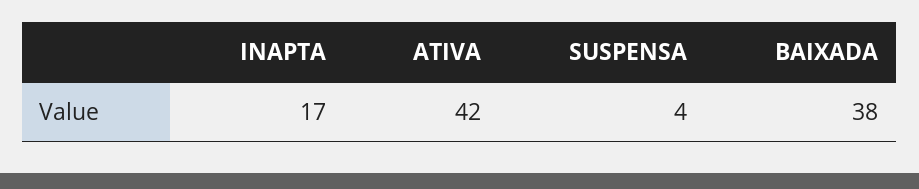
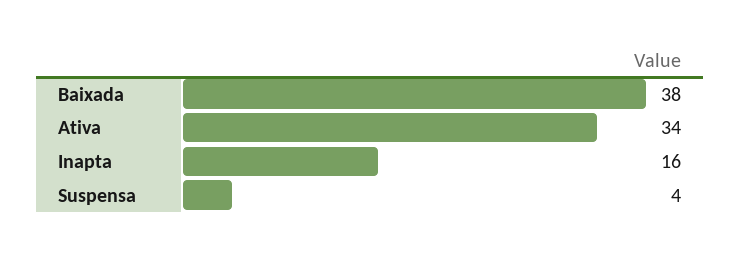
  {
-   "INAPTA": 17,
+   "INAPTA": 16,
-   "ATIVA": 42,
+   "ATIVA": 34,
    "SUSPENSA": 4,
    "BAIXADA": 38
  }

